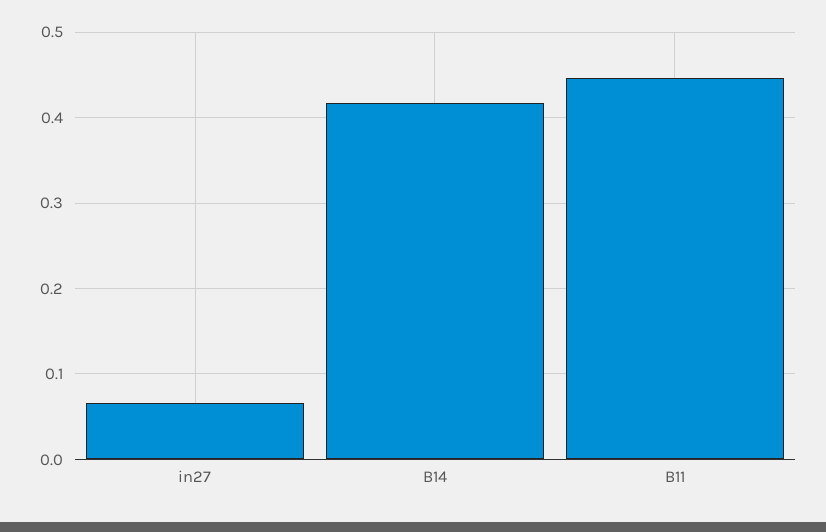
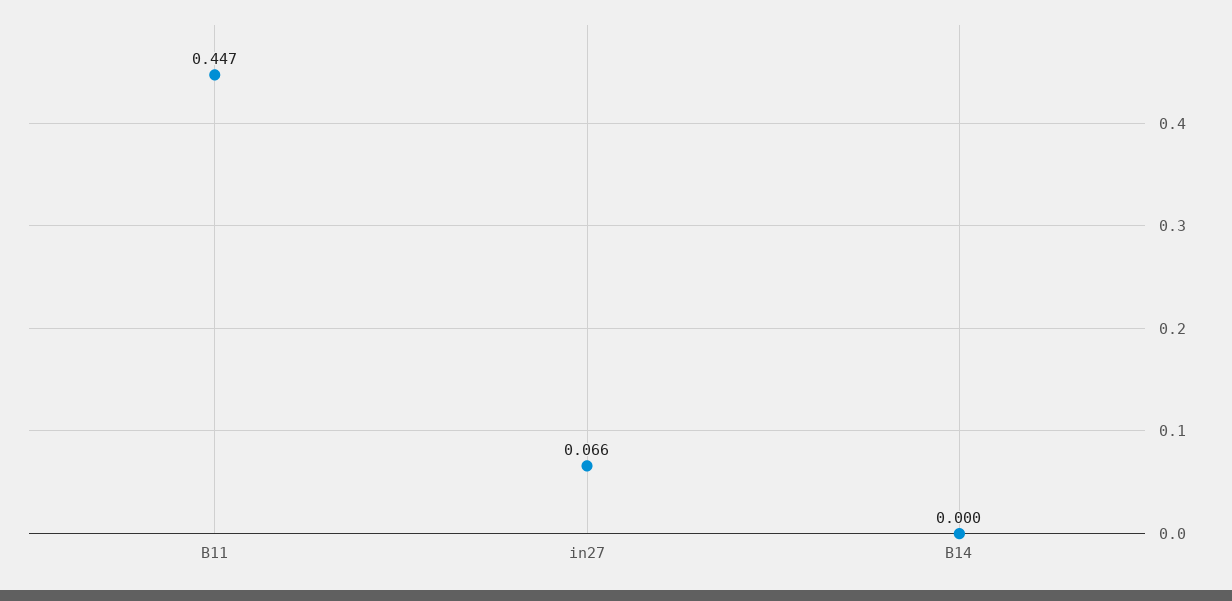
  {
    "in27": 0.066,
-   "B14": 0.42,
+   "B14": 0,
    "B11": 0.447
  }

